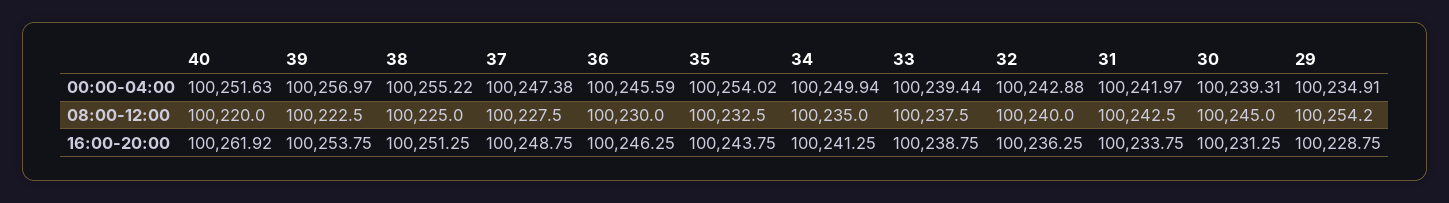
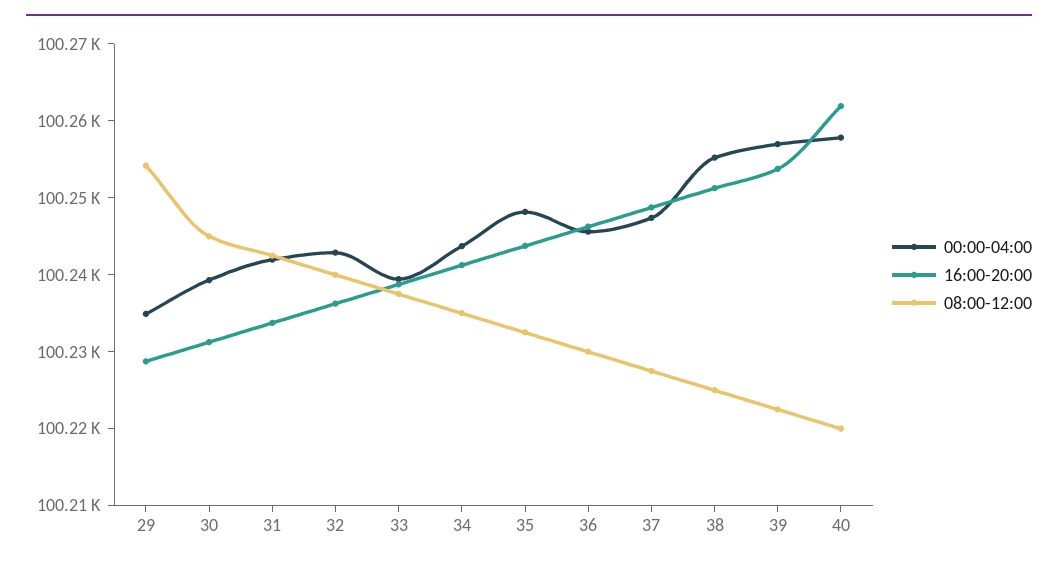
  {
    "00:00-04:00": {
-     "40": 100251.63,
+     "40": 100258,
      "39": 100256.97,
      "38": 100255.22,
      "37": 100247.38,
      "36": 100245.59,
-     "35": 100254.02,
+     "35": 100248,
-     "34": 100249.94,
+     "34": 100244,
      "33": 100239.44,
      "32": 100242.88,
      "31": 100241.97,
      "30": 100239.31,
      "29": 100234.91
    },
    "08:00-12:00": {
      "40": 100220,
      "39": 100222.5,
      "38": 100225,
      "37": 100227.5,
      "36": 100230,
      "35": 100232.5,
      "34": 100235,
      "33": 100237.5,
      "32": 100240,
      "31": 100242.5,
      "30": 100245,
      "29": 100254.2
    },
    "16:00-20:00": {
      "40": 100261.92,
      "39": 100253.75,
      "38": 100251.25,
      "37": 100248.75,
      "36": 100246.25,
      "35": 100243.75,
      "34": 100241.25,
      "33": 100238.75,
      "32": 100236.25,
      "31": 100233.75,
      "30": 100231.25,
      "29": 100228.75
    }
  }

